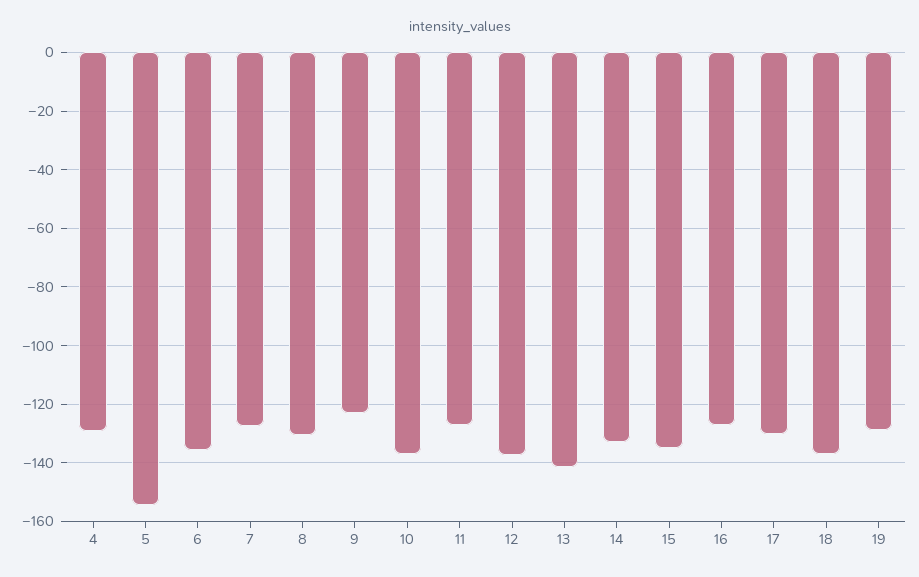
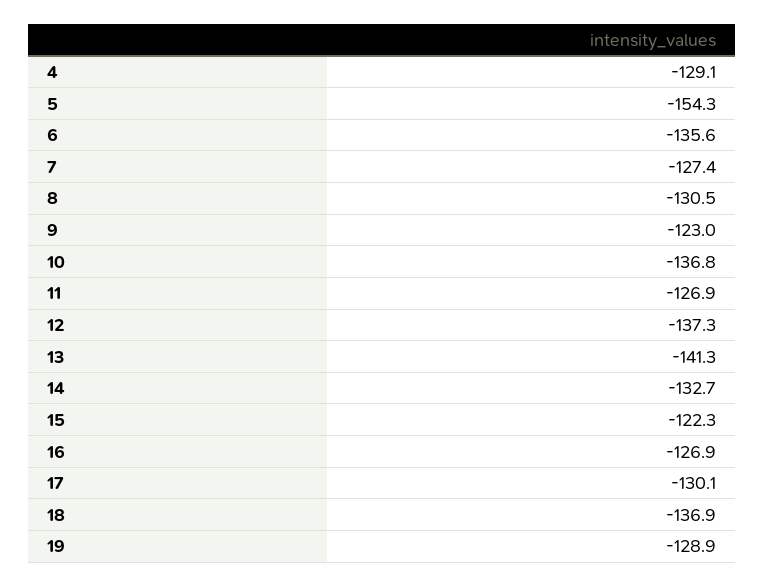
  {
    "4": -129.1,
    "5": -154.3,
    "6": -135.6,
    "7": -127.4,
    "8": -130.5,
    "9": -123,
    "10": -136.8,
    "11": -126.9,
    "12": -137.3,
    "13": -141.3,
    "14": -132.7,
-   "15": -135,
+   "15": -122.3,
    "16": -126.9,
    "17": -130.1,
    "18": -136.9,
    "19": -128.9
  }

